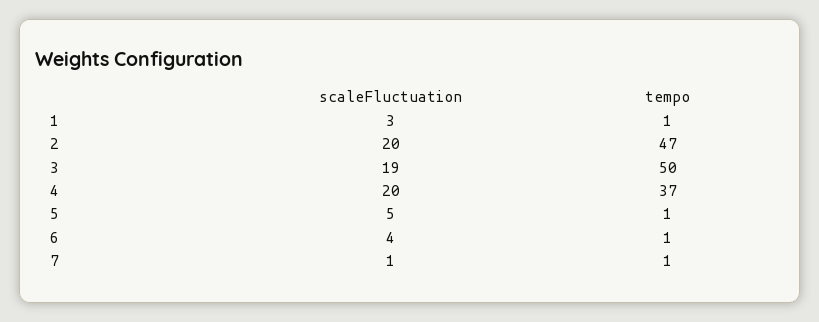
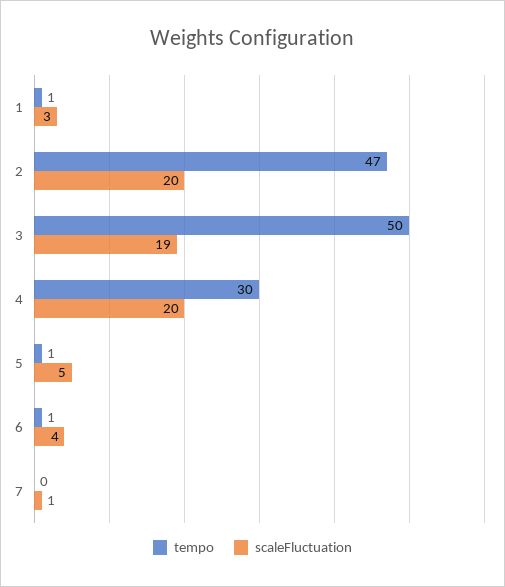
  {
    "scaleFluctuation": {
      "1": 3,
      "2": 20,
      "3": 19,
      "4": 20,
      "5": 5,
      "6": 4,
      "7": 1
    },
    "tempo": {
      "1": 1,
      "2": 47,
      "3": 50,
-     "4": 37,
+     "4": 30,
      "5": 1,
      "6": 1,
-     "7": 1
+     "7": 0
    }
  }

